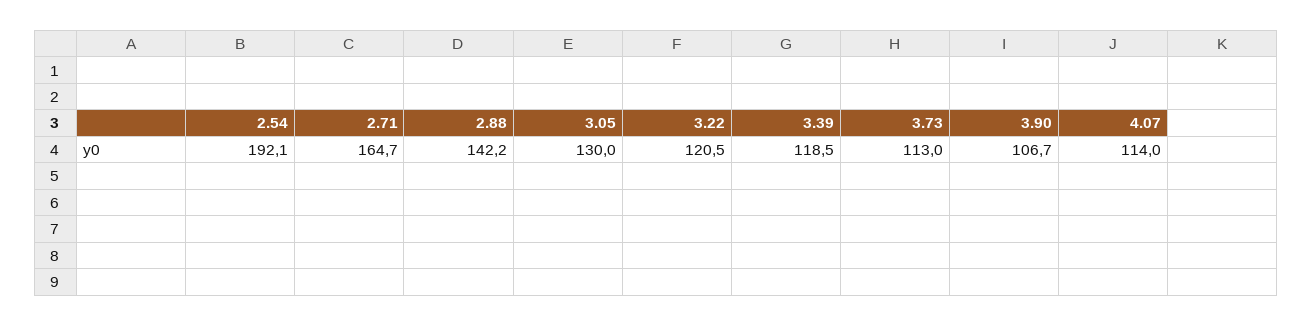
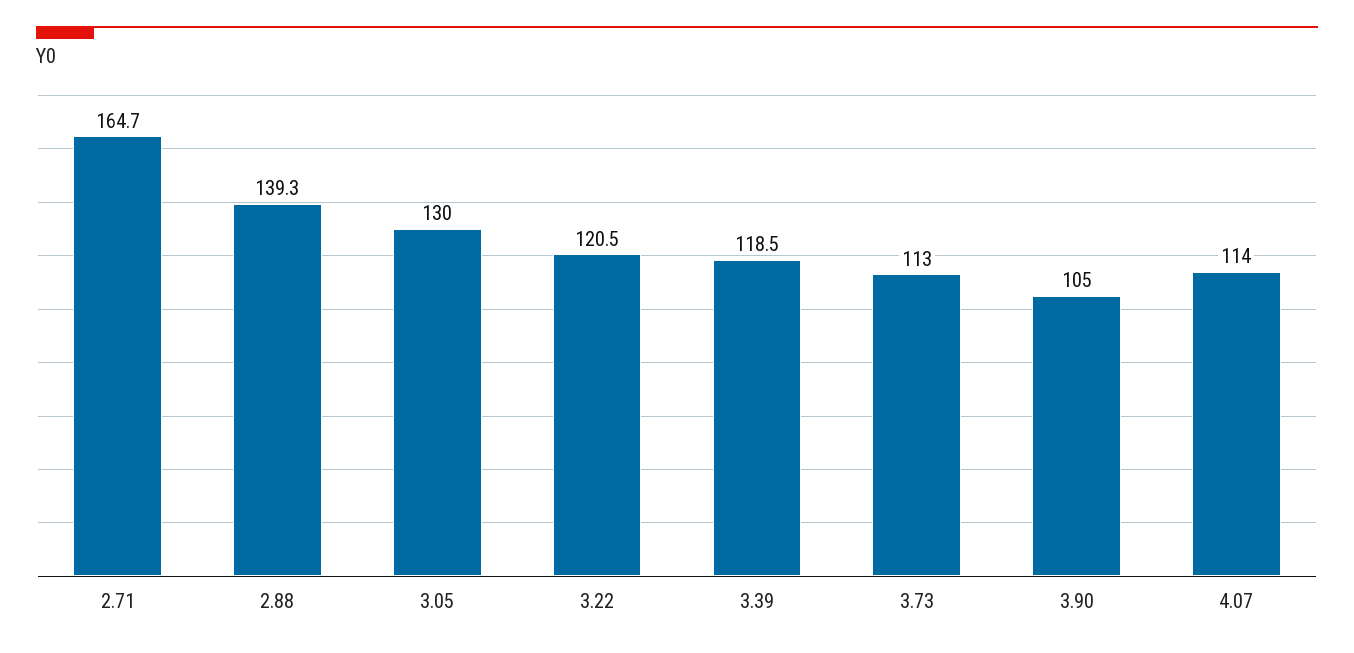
  {
-   "2.54": 192.1,
    "2.71": 164.7,
-   "2.88": 142.2,
+   "2.88": 139.3,
    "3.05": 130,
    "3.22": 120.5,
    "3.39": 118.5,
    "3.73": 113,
-   "3.90": 106.7,
+   "3.90": 105,
    "4.07": 114
  }

